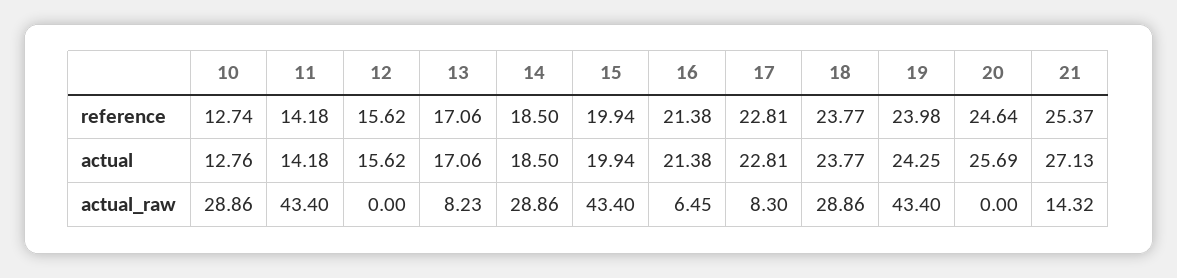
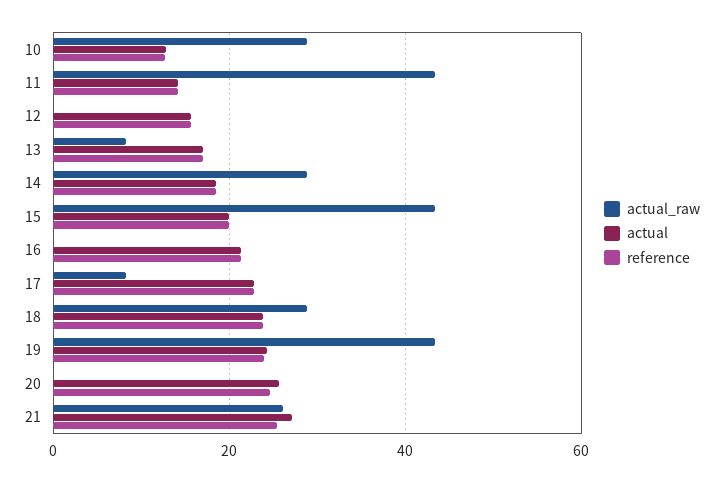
  {
    "reference": {
      "10": 12.74,
      "11": 14.18,
      "12": 15.62,
      "13": 17.06,
      "14": 18.5,
      "15": 19.94,
      "16": 21.38,
      "17": 22.81,
      "18": 23.77,
      "19": 23.98,
      "20": 24.64,
      "21": 25.37
    },
    "actual": {
      "10": 12.76,
      "11": 14.18,
      "12": 15.62,
      "13": 17.06,
      "14": 18.5,
      "15": 19.94,
      "16": 21.38,
      "17": 22.81,
      "18": 23.77,
      "19": 24.25,
      "20": 25.69,
      "21": 27.13
    },
    "actual_raw": {
      "10": 28.86,
      "11": 43.4,
      "12": 0,
      "13": 8.23,
      "14": 28.86,
      "15": 43.4,
-     "16": 6.45,
+     "16": 0,
      "17": 8.3,
      "18": 28.86,
      "19": 43.4,
      "20": 0,
-     "21": 14.32
+     "21": 26
    }
  }

